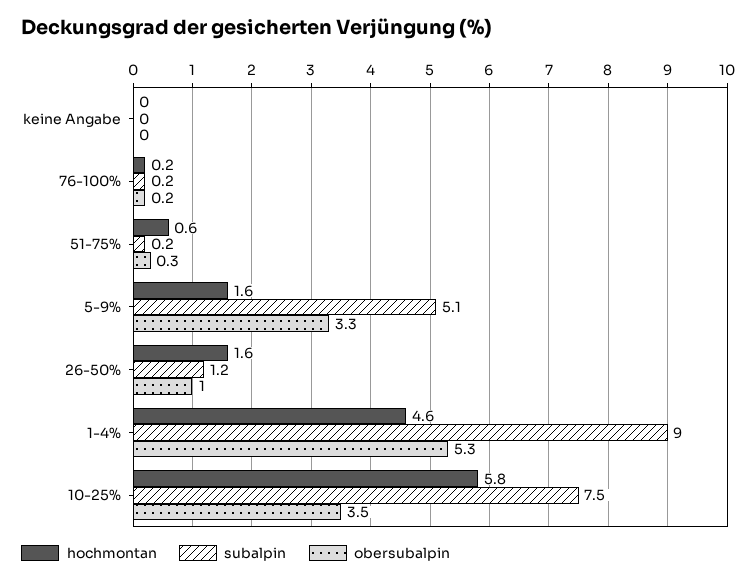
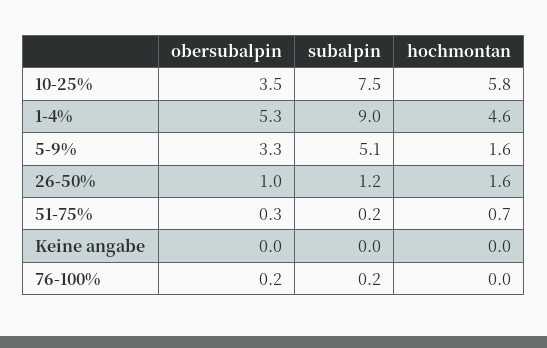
  {
    "hochmontan": {
      "keine Angabe": 0,
-     "76-100%": 0.2,
+     "76-100%": 0,
-     "51-75%": 0.6,
+     "51-75%": 0.7,
      "5-9%": 1.6,
      "26-50%": 1.6,
      "1-4%": 4.6,
      "10-25%": 5.8
    },
    "subalpin": {
      "keine Angabe": 0,
      "76-100%": 0.2,
      "51-75%": 0.2,
      "5-9%": 5.1,
      "26-50%": 1.2,
      "1-4%": 9,
      "10-25%": 7.5
    },
    "obersubalpin": {
      "keine Angabe": 0,
      "76-100%": 0.2,
      "51-75%": 0.3,
      "5-9%": 3.3,
      "26-50%": 1,
      "1-4%": 5.3,
      "10-25%": 3.5
    }
  }

